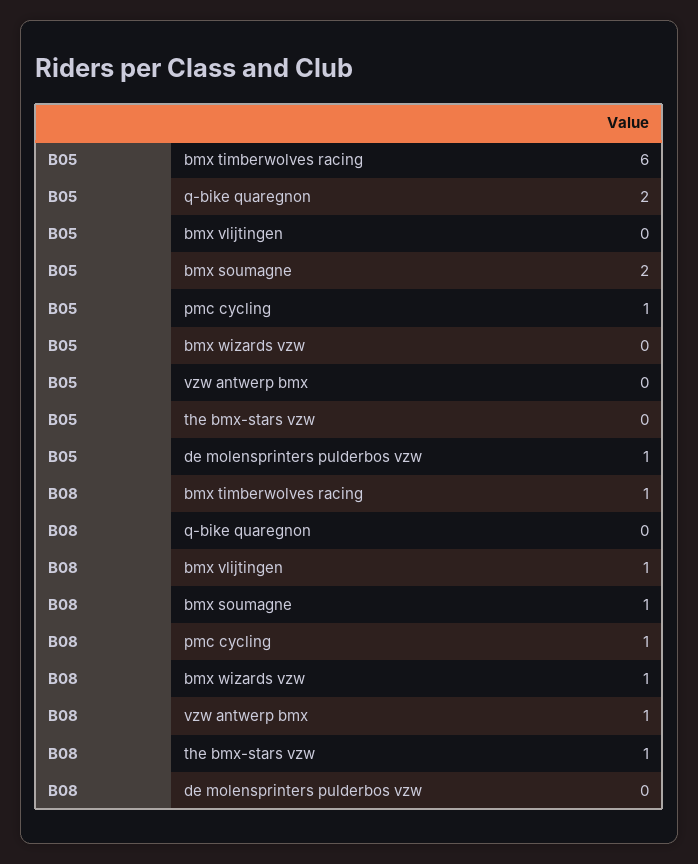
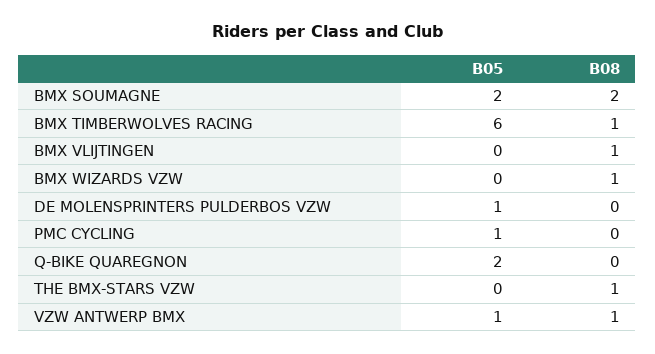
  {
    "B05": {
      "bmx timberwolves racing": 6,
      "q-bike quaregnon": 2,
      "bmx vlijtingen": 0,
      "bmx soumagne": 2,
      "pmc cycling": 1,
      "bmx wizards vzw": 0,
-     "vzw antwerp bmx": 0,
+     "vzw antwerp bmx": 1,
      "the bmx-stars vzw": 0,
      "de molensprinters pulderbos vzw": 1
    },
    "B08": {
      "bmx timberwolves racing": 1,
      "q-bike quaregnon": 0,
      "bmx vlijtingen": 1,
-     "bmx soumagne": 1,
+     "bmx soumagne": 2,
-     "pmc cycling": 1,
+     "pmc cycling": 0,
      "bmx wizards vzw": 1,
      "vzw antwerp bmx": 1,
      "the bmx-stars vzw": 1,
      "de molensprinters pulderbos vzw": 0
    }
  }

